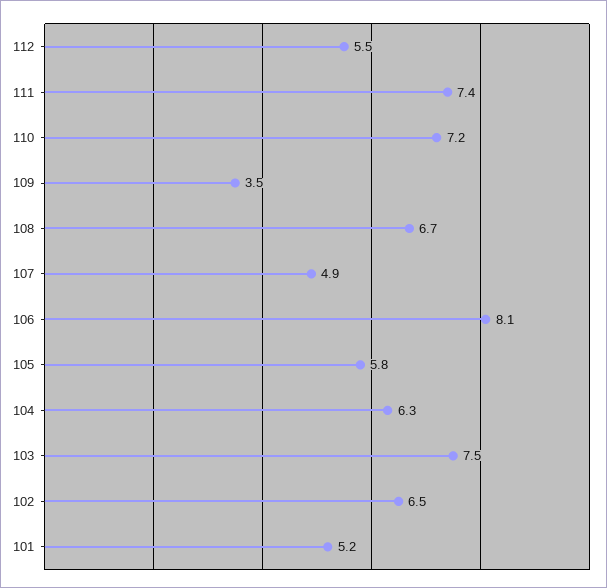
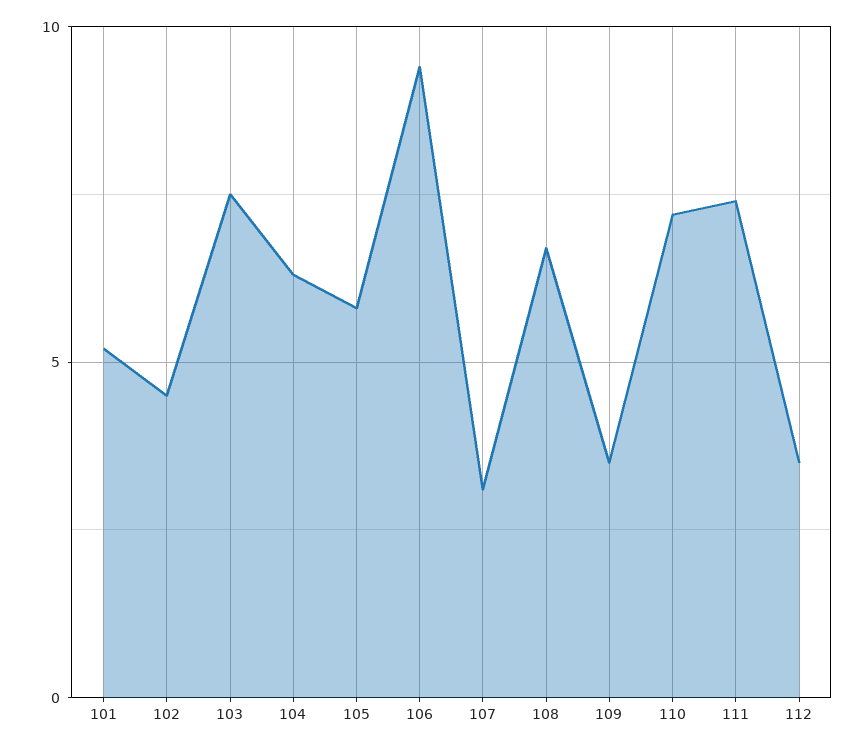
  {
-   "112": 5.5,
+   "112": 3.5,
    "111": 7.4,
    "110": 7.2,
    "109": 3.5,
    "108": 6.7,
-   "107": 4.9,
+   "107": 3,
-   "106": 8.1,
+   "106": 9.5,
    "105": 5.8,
    "104": 6.3,
    "103": 7.5,
-   "102": 6.5,
+   "102": 4.5,
    "101": 5.2
  }

